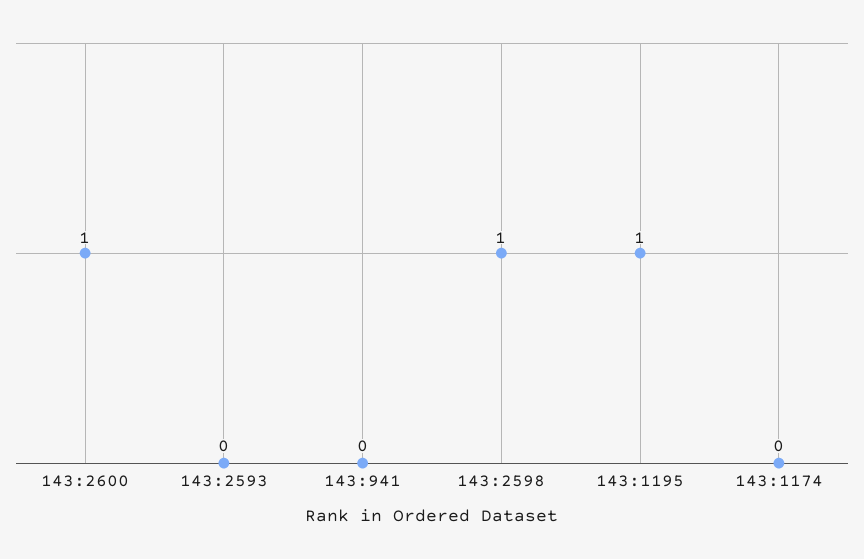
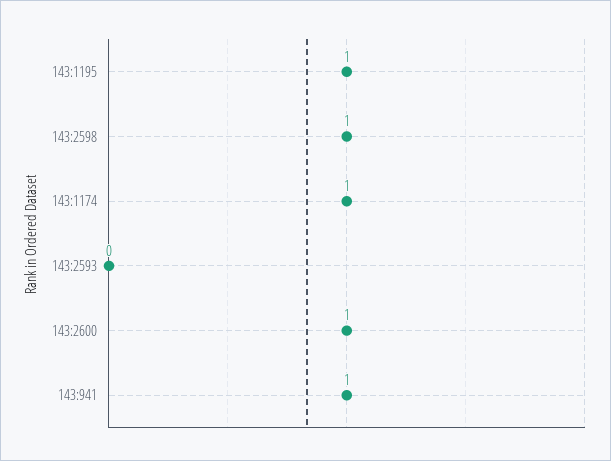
  {
    "143:2600": 1,
    "143:2593": 0,
-   "143:941": 0,
+   "143:941": 1,
    "143:2598": 1,
    "143:1195": 1,
-   "143:1174": 0
+   "143:1174": 1
  }

